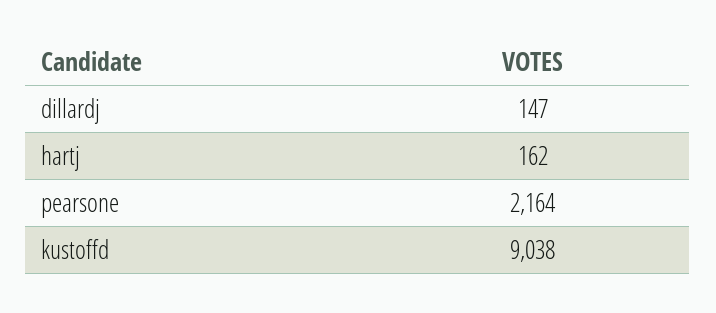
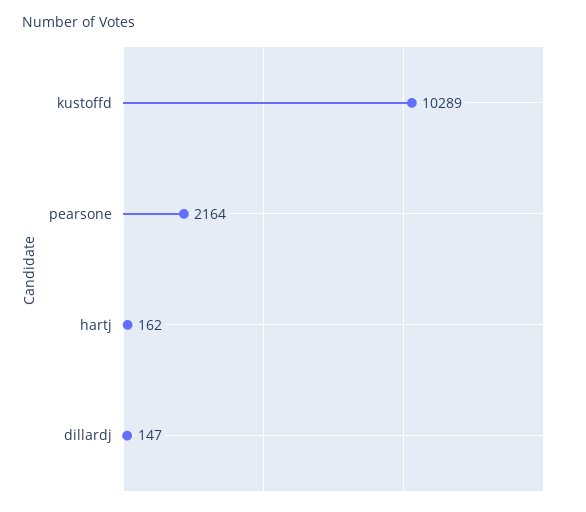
  {
    "dillardj": 147,
    "hartj": 162,
    "pearsone": 2164,
-   "kustoffd": 9038
+   "kustoffd": 10289
  }

